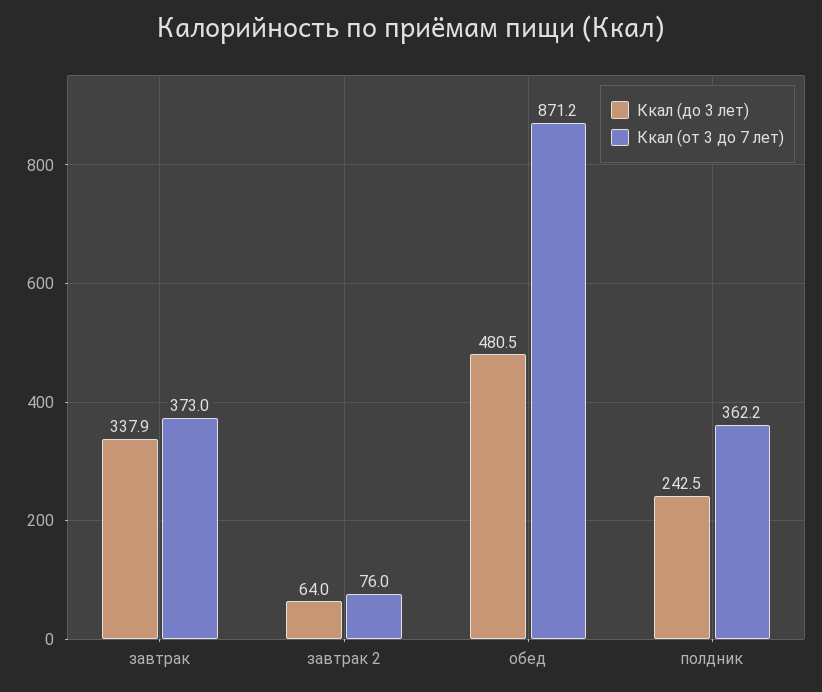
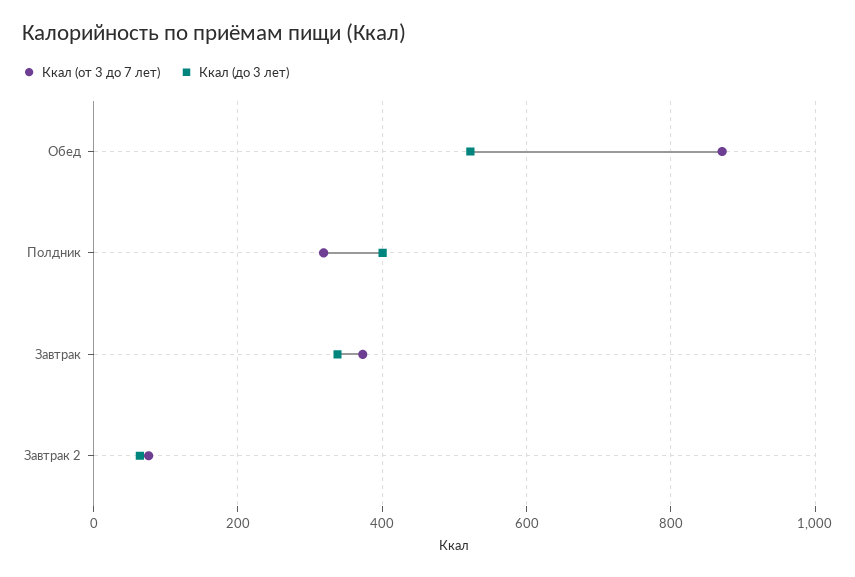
  {
    "Ккал (до 3 лет)": {
      "завтрак": 337.9,
      "завтрак 2": 64,
-     "обед": 480.5,
+     "обед": 520,
-     "полдник": 242.5
+     "полдник": 400
    },
    "Ккал (от 3 до 7 лет)": {
      "завтрак": 373,
      "завтрак 2": 76,
      "обед": 871.2,
-     "полдник": 362.2
+     "полдник": 320
    }
  }

